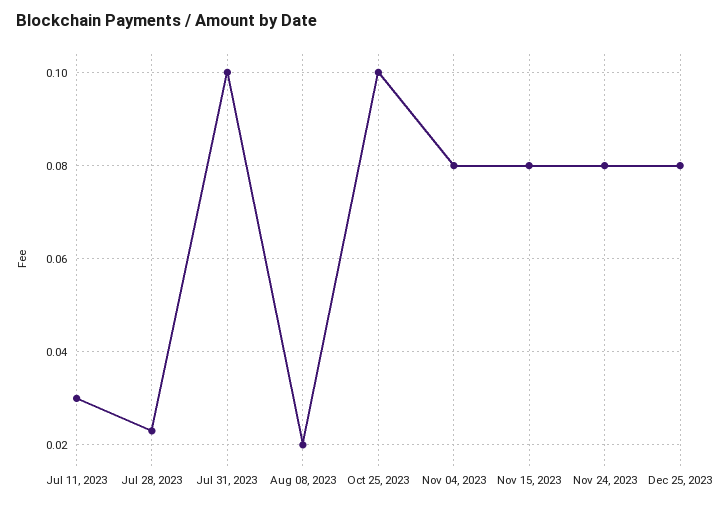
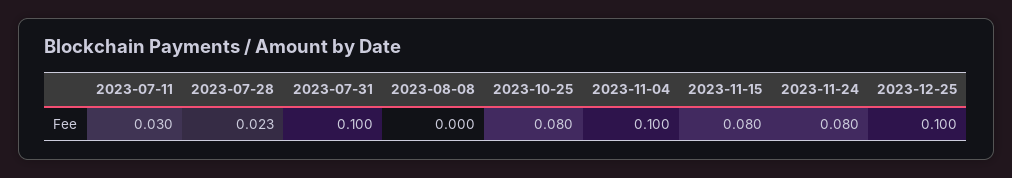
  {
    "Jul 11, 2023": 0.03,
    "Jul 28, 2023": 0.023,
    "Jul 31, 2023": 0.1,
-   "Aug 08, 2023": 0.02,
+   "Aug 08, 2023": 0,
-   "Oct 25, 2023": 0.1,
+   "Oct 25, 2023": 0.08,
-   "Nov 04, 2023": 0.08,
+   "Nov 04, 2023": 0.1,
    "Nov 15, 2023": 0.08,
    "Nov 24, 2023": 0.08,
-   "Dec 25, 2023": 0.08
+   "Dec 25, 2023": 0.1
  }

